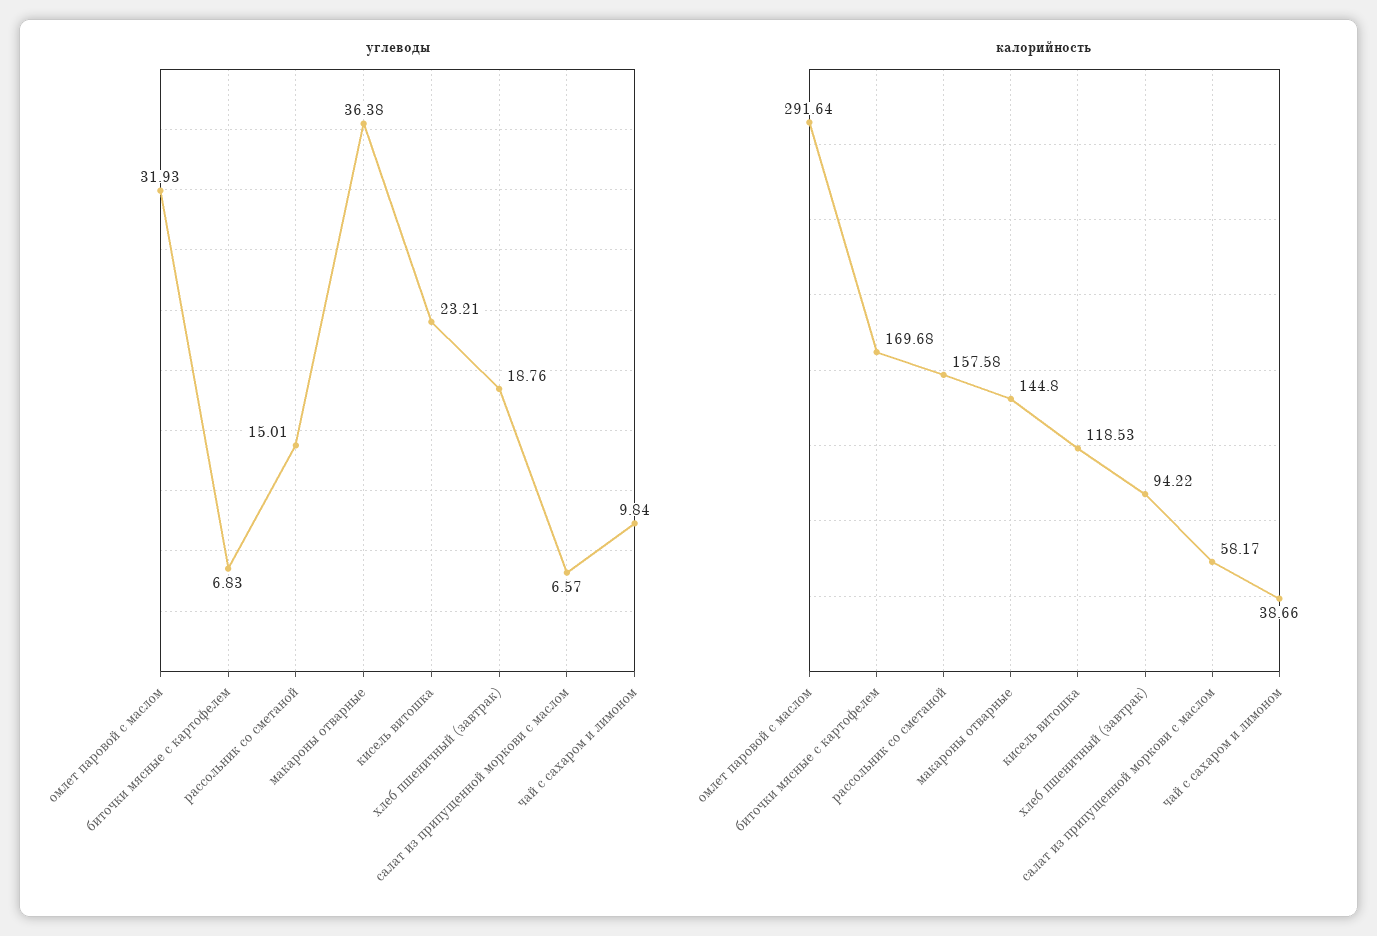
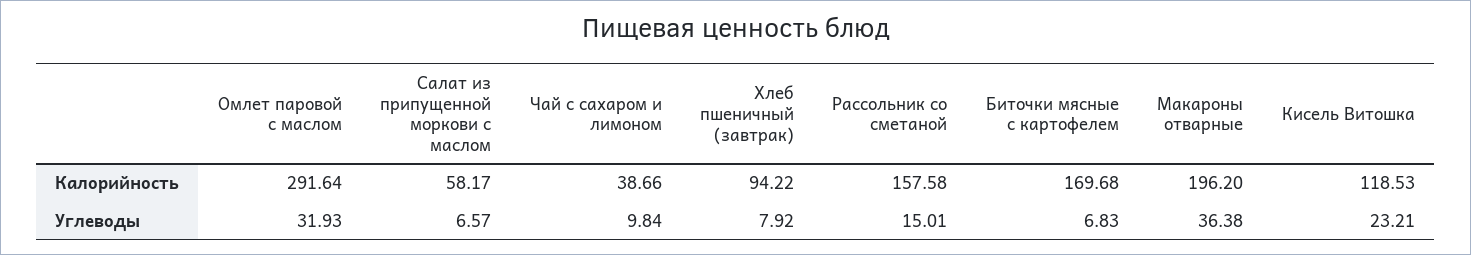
  {
    "углеводы": {
      "омлет паровой с маслом": 31.93,
      "биточки мясные с картофелем": 6.83,
      "рассольник со сметаной": 15.01,
      "макароны отварные": 36.38,
      "кисель витошка": 23.21,
-     "хлеб пшеничный (завтрак)": 18.76,
+     "хлеб пшеничный (завтрак)": 7.92,
      "салат из припущенной моркови с маслом": 6.57,
      "чай с сахаром и лимоном": 9.84
    },
    "калорийность": {
      "омлет паровой с маслом": 291.64,
      "биточки мясные с картофелем": 169.68,
      "рассольник со сметаной": 157.58,
-     "макароны отварные": 144.8,
+     "макароны отварные": 196.2,
      "кисель витошка": 118.53,
      "хлеб пшеничный (завтрак)": 94.22,
      "салат из припущенной моркови с маслом": 58.17,
      "чай с сахаром и лимоном": 38.66
    }
  }

